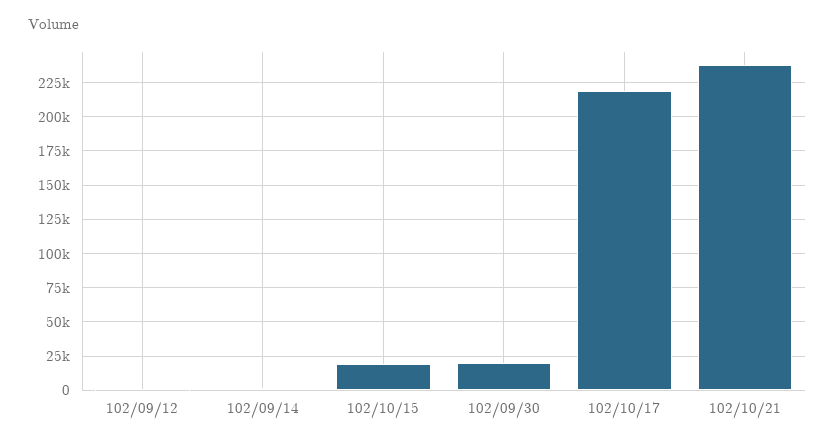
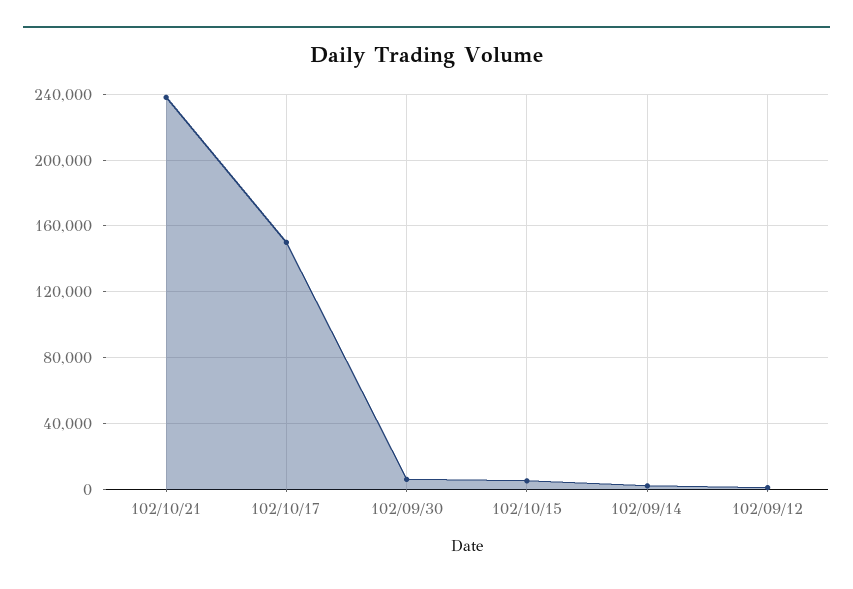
  {
    "102/09/12": 0,
    "102/09/14": 0,
-   "102/10/15": 20000,
+   "102/10/15": 5000,
-   "102/09/30": 20000,
+   "102/09/30": 5000,
-   "102/10/17": 220000,
+   "102/10/17": 150000,
    "102/10/21": 240000
  }

